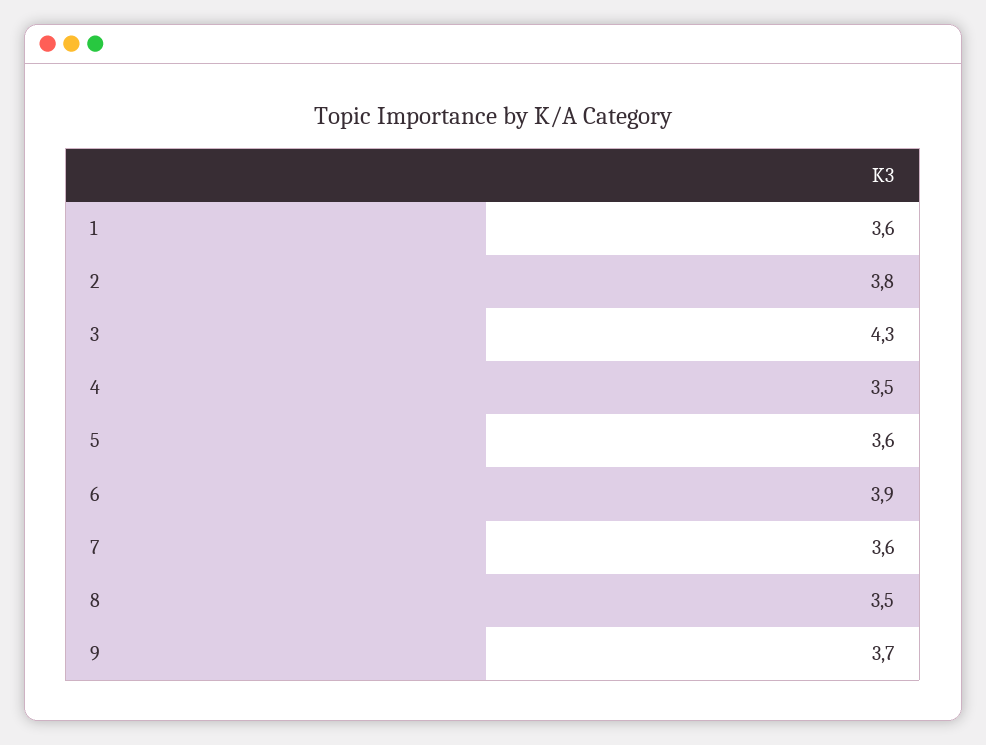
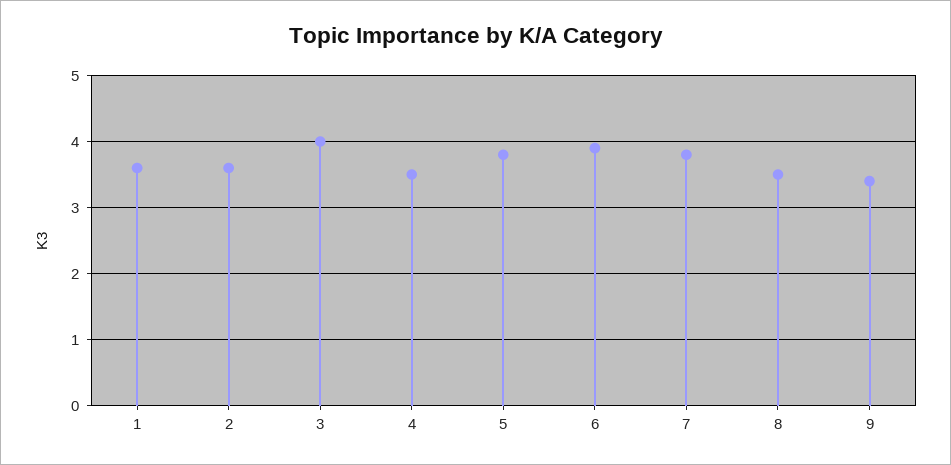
  {
    "1": 3.6,
-   "2": 3.8,
+   "2": 3.6,
-   "3": 4.3,
+   "3": 4,
    "4": 3.5,
-   "5": 3.6,
+   "5": 3.8,
    "6": 3.9,
-   "7": 3.6,
+   "7": 3.8,
    "8": 3.5,
-   "9": 3.7
+   "9": 3.4
  }

